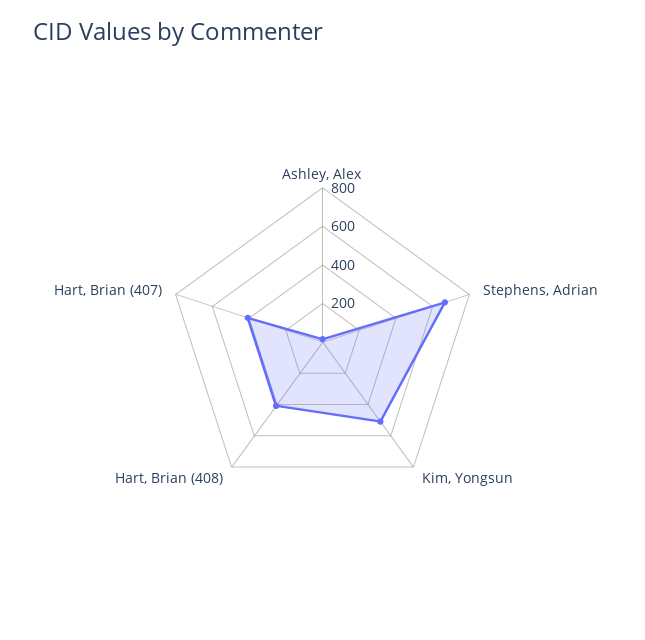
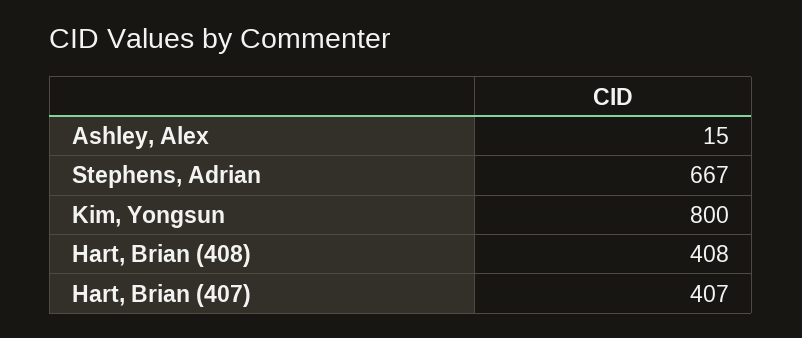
  {
    "Ashley, Alex": 15,
    "Stephens, Adrian": 667,
-   "Kim, Yongsun": 500,
+   "Kim, Yongsun": 800,
    "Hart, Brian (408)": 408,
    "Hart, Brian (407)": 407
  }

